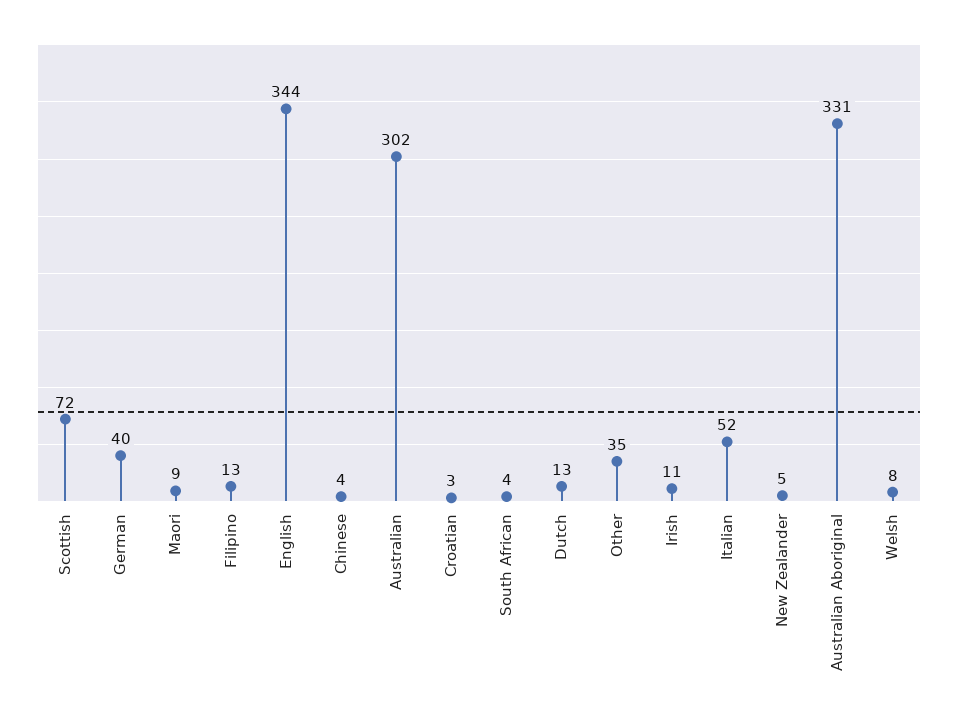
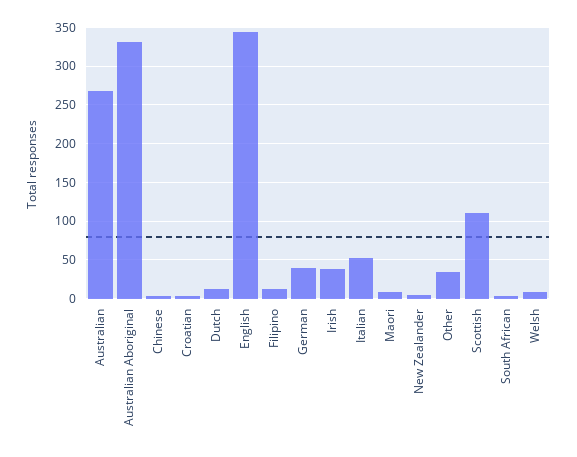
  {
-   "Scottish": 72,
+   "Scottish": 110,
    "German": 40,
    "Maori": 9,
    "Filipino": 13,
    "English": 344,
    "Chinese": 4,
-   "Australian": 302,
+   "Australian": 270,
    "Croatian": 3,
    "South African": 4,
    "Dutch": 13,
    "Other": 35,
-   "Irish": 11,
+   "Irish": 40,
    "Italian": 52,
    "New Zealander": 5,
    "Australian Aboriginal": 331,
    "Welsh": 8
  }

